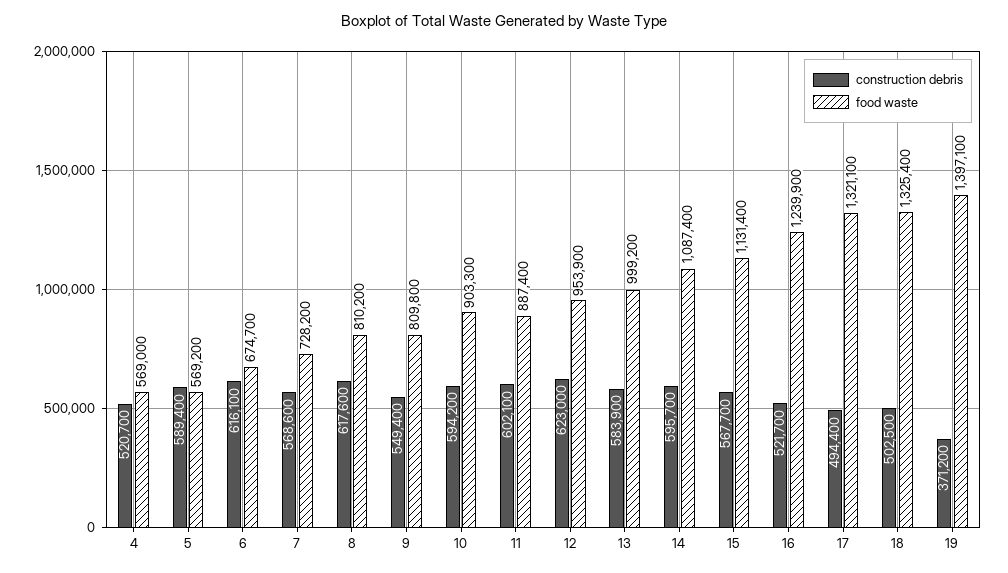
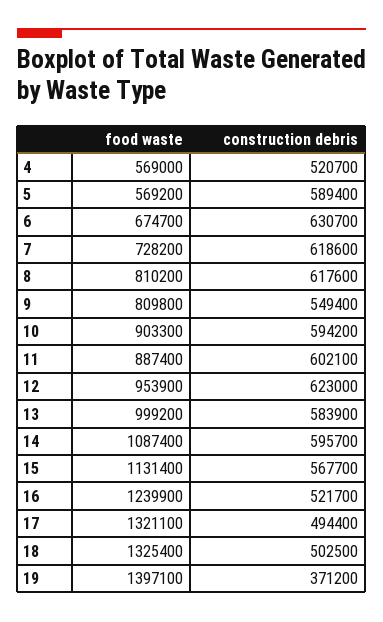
  {
    "construction debris": {
      "4": 520700,
      "5": 589400,
-     "6": 616100,
+     "6": 630700,
-     "7": 568600,
+     "7": 618600,
      "8": 617600,
      "9": 549400,
      "10": 594200,
      "11": 602100,
      "12": 623000,
      "13": 583900,
      "14": 595700,
      "15": 567700,
      "16": 521700,
      "17": 494400,
      "18": 502500,
      "19": 371200
    },
    "food waste": {
      "4": 569000,
      "5": 569200,
      "6": 674700,
      "7": 728200,
      "8": 810200,
      "9": 809800,
      "10": 903300,
      "11": 887400,
      "12": 953900,
      "13": 999200,
      "14": 1087400,
      "15": 1131400,
      "16": 1239900,
      "17": 1321100,
      "18": 1325400,
      "19": 1397100
    }
  }

